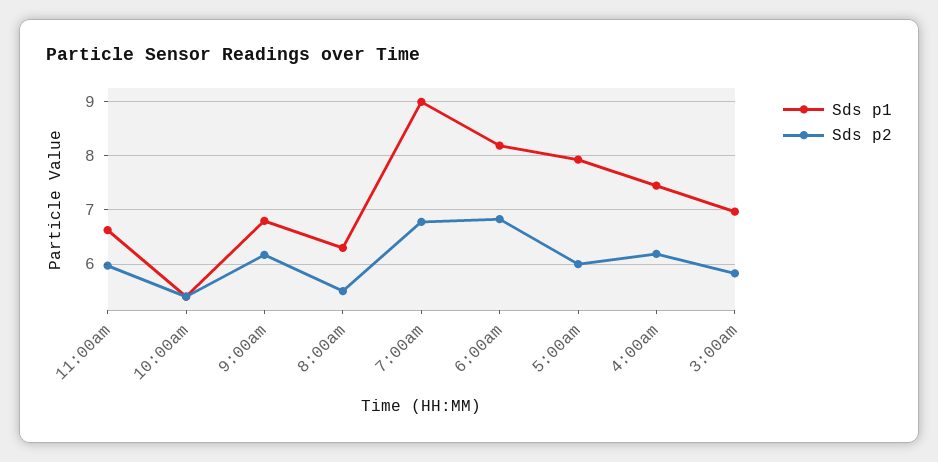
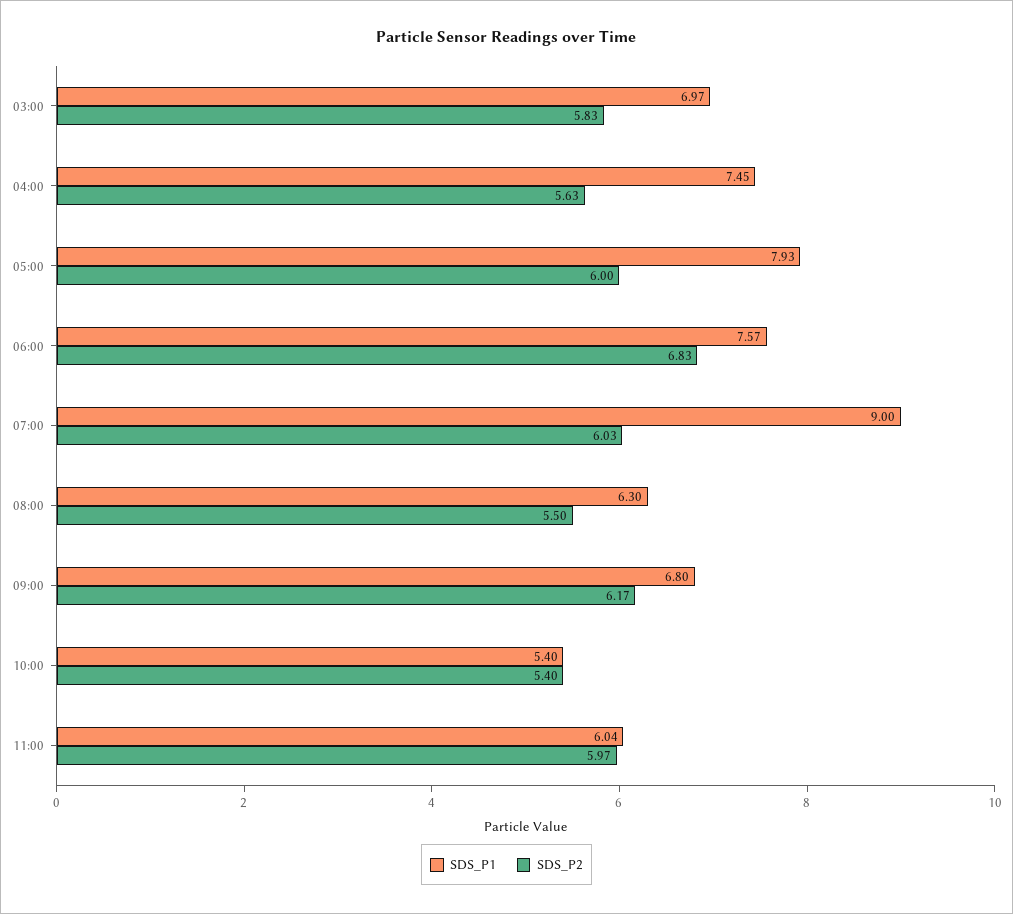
  {
    "Sds p1": {
-     "11:00am": 6.6,
+     "11:00am": 6.04,
      "10:00am": 5.4,
      "9:00am": 6.8,
      "8:00am": 6.3,
      "7:00am": 9,
-     "6:00am": 8.2,
+     "6:00am": 7.57,
      "5:00am": 7.93,
      "4:00am": 7.45,
      "3:00am": 6.97
    },
    "Sds p2": {
      "11:00am": 5.97,
      "10:00am": 5.4,
      "9:00am": 6.17,
      "8:00am": 5.5,
-     "7:00am": 6.8,
+     "7:00am": 6.03,
      "6:00am": 6.83,
      "5:00am": 6,
-     "4:00am": 6.2,
+     "4:00am": 5.63,
      "3:00am": 5.83
    }
  }

